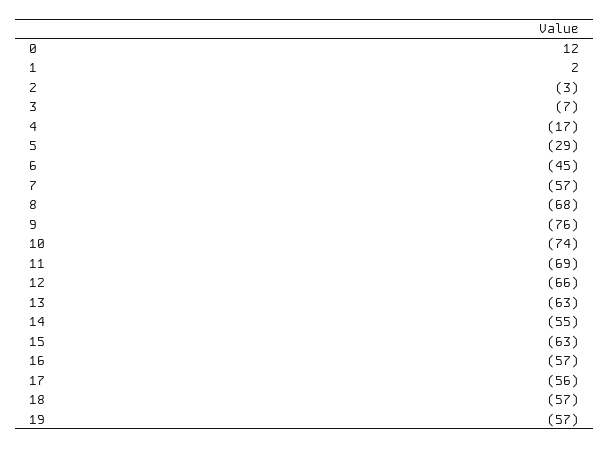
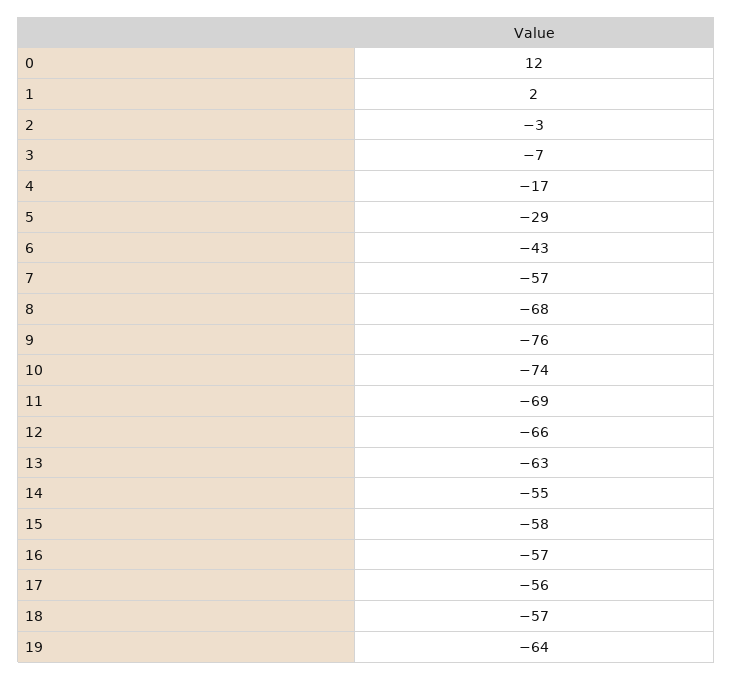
  {
    "0": 12,
    "1": 2,
    "2": -3,
    "3": -7,
    "4": -17,
    "5": -29,
-   "6": -45,
+   "6": -43,
    "7": -57,
    "8": -68,
    "9": -76,
    "10": -74,
    "11": -69,
    "12": -66,
    "13": -63,
    "14": -55,
-   "15": -63,
+   "15": -58,
    "16": -57,
    "17": -56,
    "18": -57,
-   "19": -57
+   "19": -64
  }

